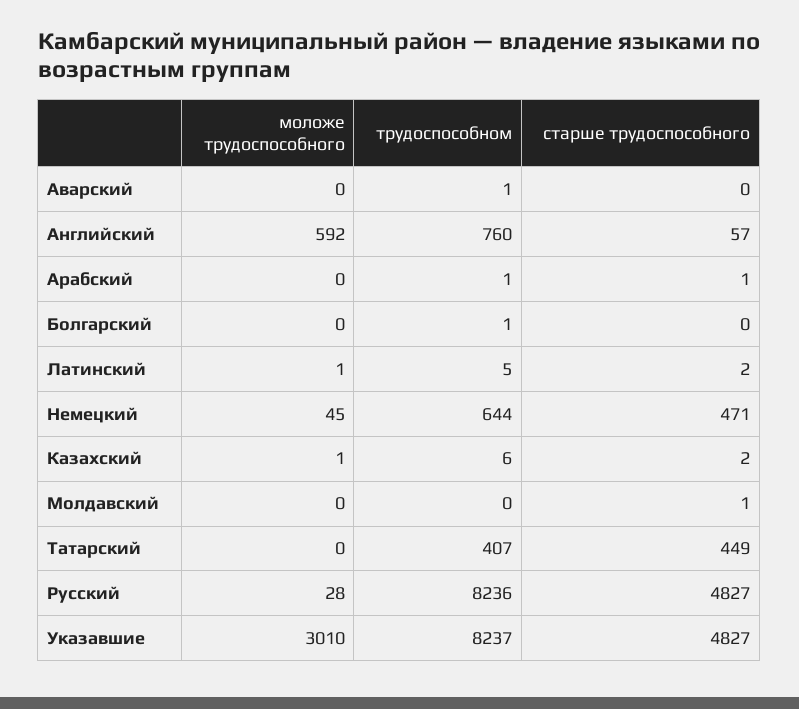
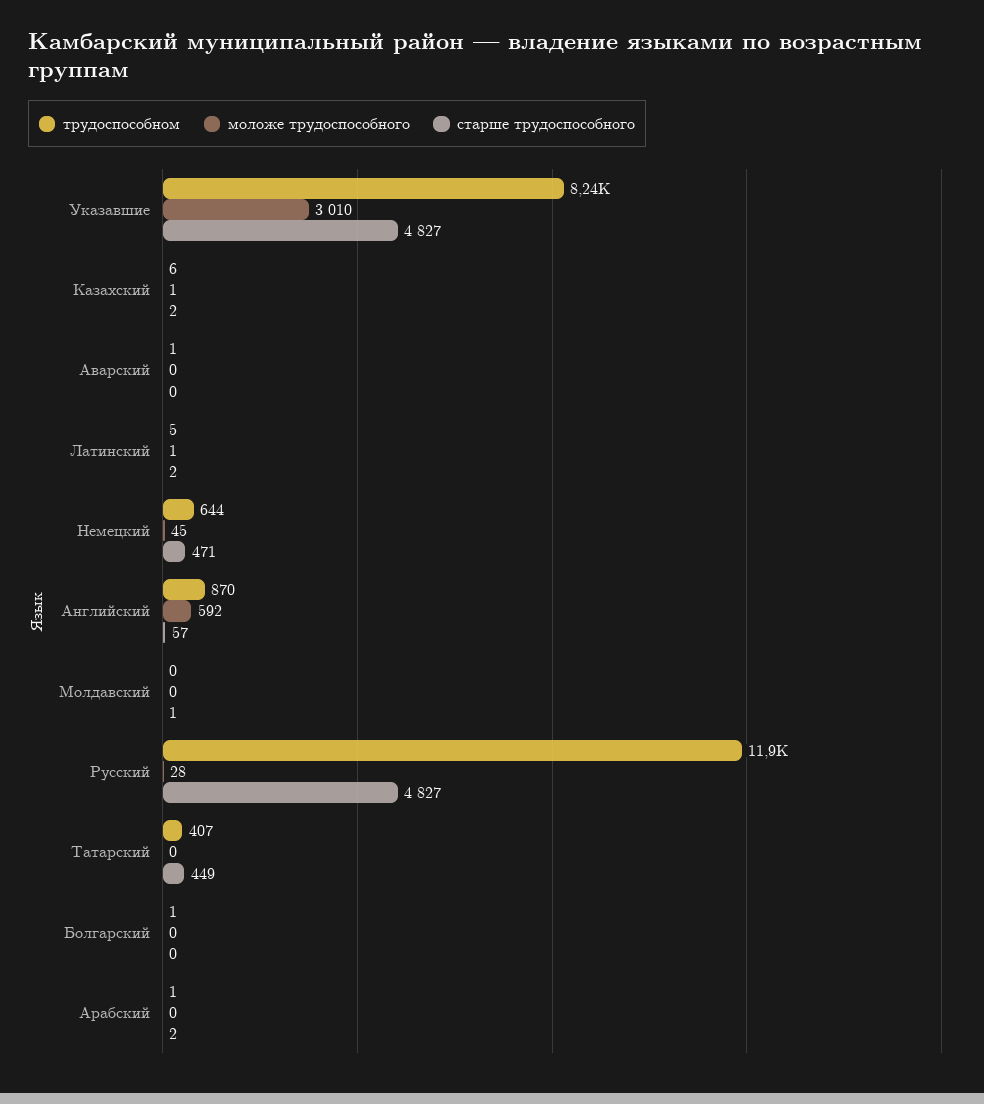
  {
    "моложе трудоспособного": {
      "Аварский": 0,
      "Английский": 592,
      "Арабский": 0,
      "Болгарский": 0,
      "Латинский": 1,
      "Немецкий": 45,
      "Казахский": 1,
      "Молдавский": 0,
      "Татарский": 0,
      "Русский": 28,
      "Указавшие": 3010
    },
    "трудоспособном": {
      "Аварский": 1,
-     "Английский": 760,
+     "Английский": 870,
      "Арабский": 1,
      "Болгарский": 1,
      "Латинский": 5,
      "Немецкий": 644,
      "Казахский": 6,
      "Молдавский": 0,
      "Татарский": 407,
-     "Русский": 8236,
+     "Русский": 11900,
      "Указавшие": 8237
    },
    "старше трудоспособного": {
      "Аварский": 0,
      "Английский": 57,
-     "Арабский": 1,
+     "Арабский": 2,
      "Болгарский": 0,
      "Латинский": 2,
      "Немецкий": 471,
      "Казахский": 2,
      "Молдавский": 1,
      "Татарский": 449,
      "Русский": 4827,
      "Указавшие": 4827
    }
  }

